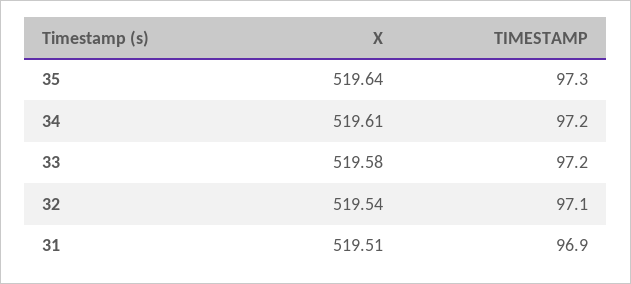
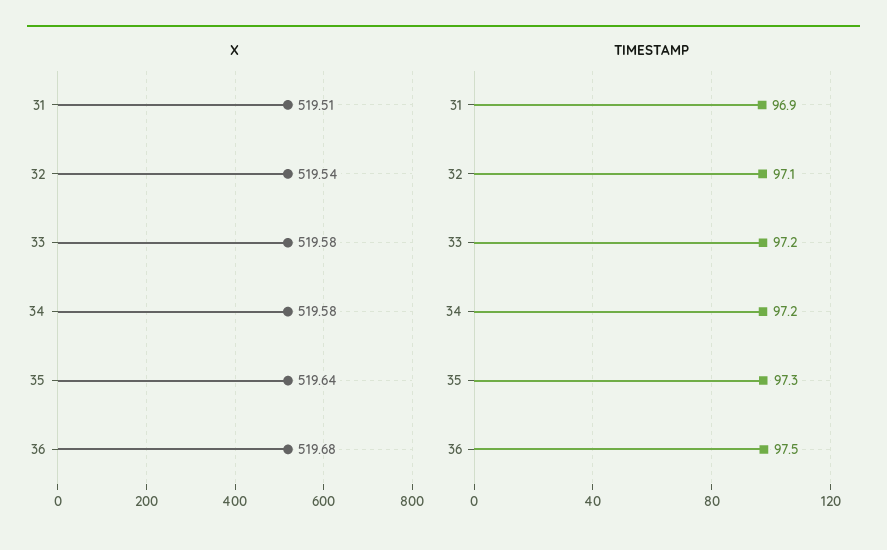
  {
    "X": {
      "35": 519.64,
-     "34": 519.61,
+     "34": 519.58,
      "33": 519.58,
      "32": 519.54,
-     "31": 519.51
+     "31": 519.51,
+     "36": 519.68
    },
    "TIMESTAMP": {
      "35": 97.3,
      "34": 97.2,
      "33": 97.2,
      "32": 97.1,
-     "31": 96.9
+     "31": 96.9,
+     "36": 97.5
    }
  }

